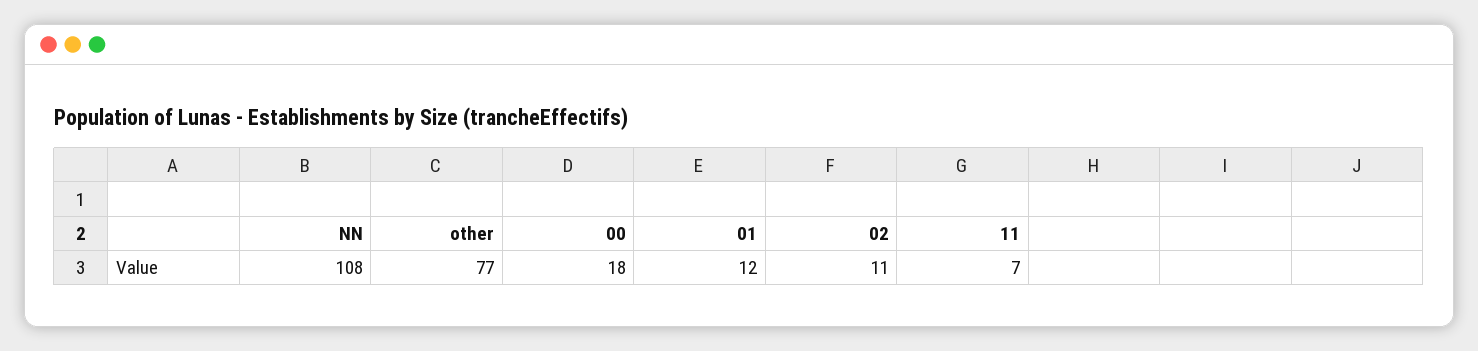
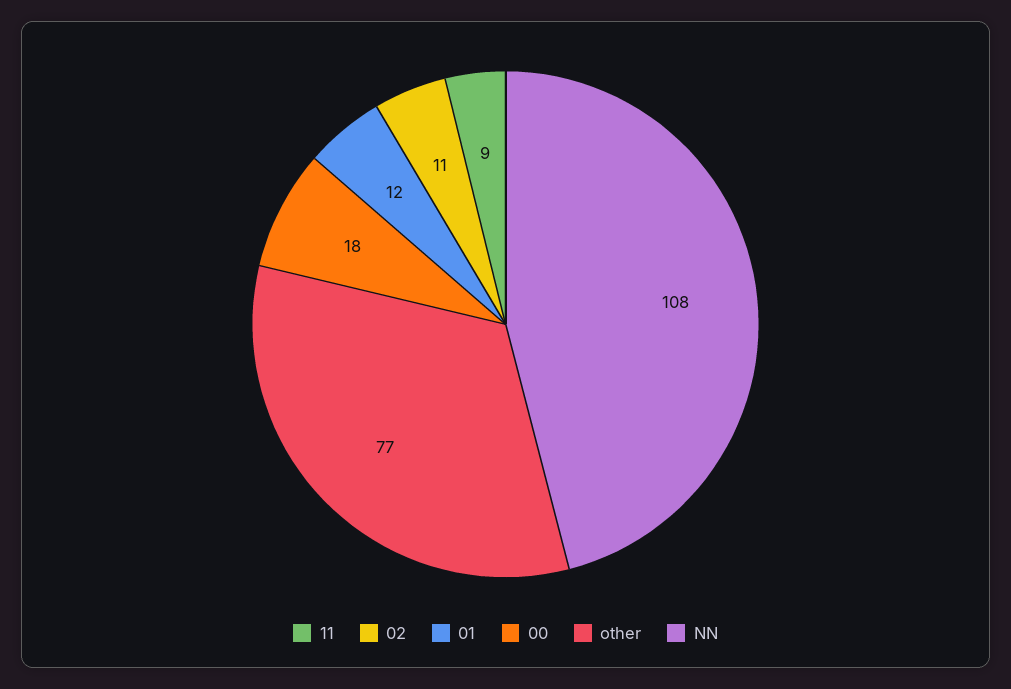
  {
    "NN": 108,
    "other": 77,
    "00": 18,
    "01": 12,
    "02": 11,
-   "11": 7
+   "11": 9
  }

